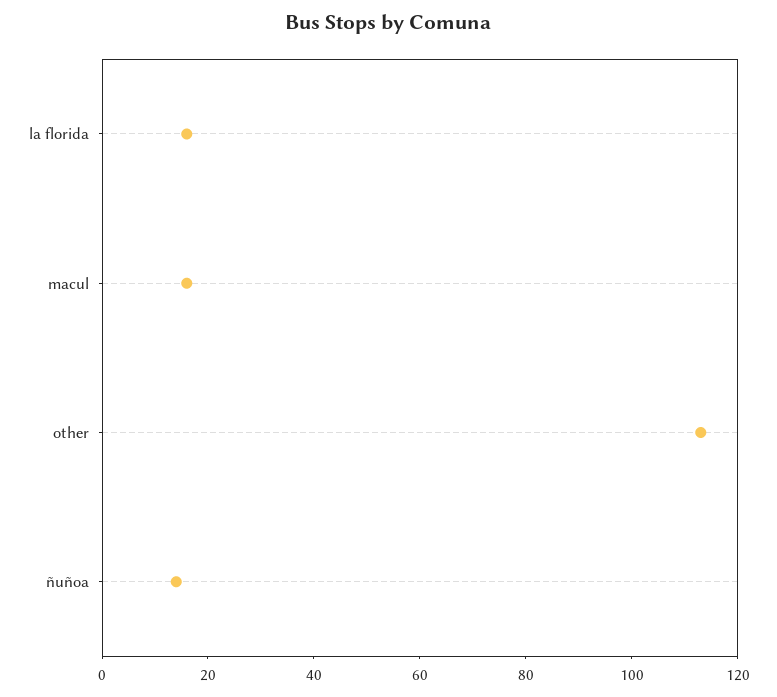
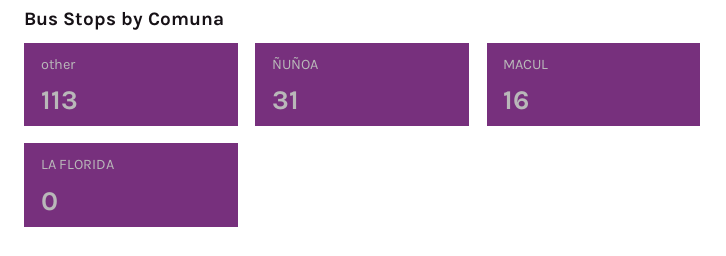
  {
-   "la florida": 15,
+   "la florida": 0,
    "macul": 16,
    "other": 113,
-   "ñuñoa": 15
+   "ñuñoa": 31
  }

